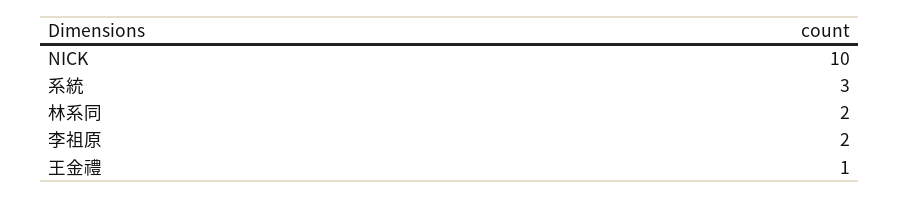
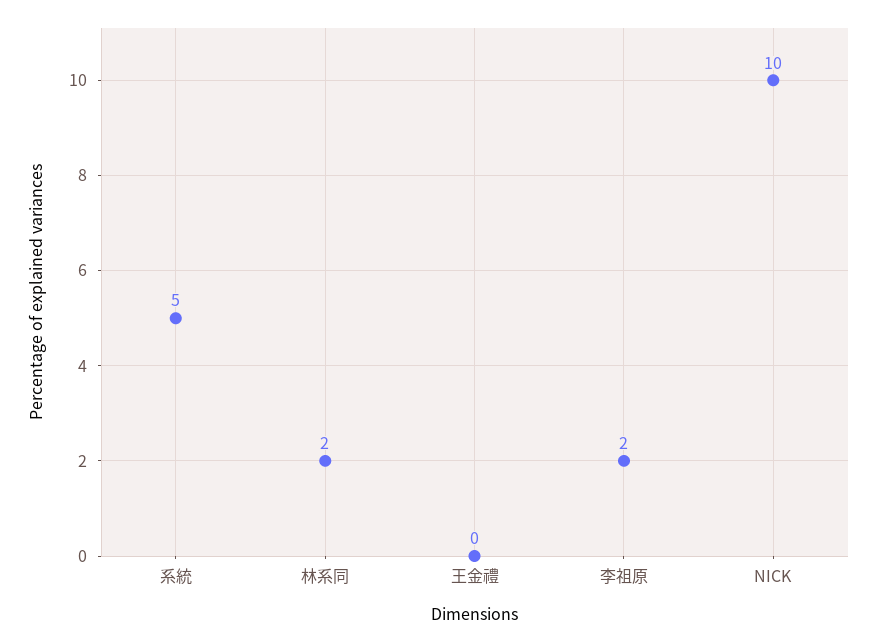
  {
    "NICK": 10,
-   "系統": 3,
+   "系統": 5,
    "林系同": 2,
    "李祖原": 2,
-   "王金禮": 1
+   "王金禮": 0
  }

